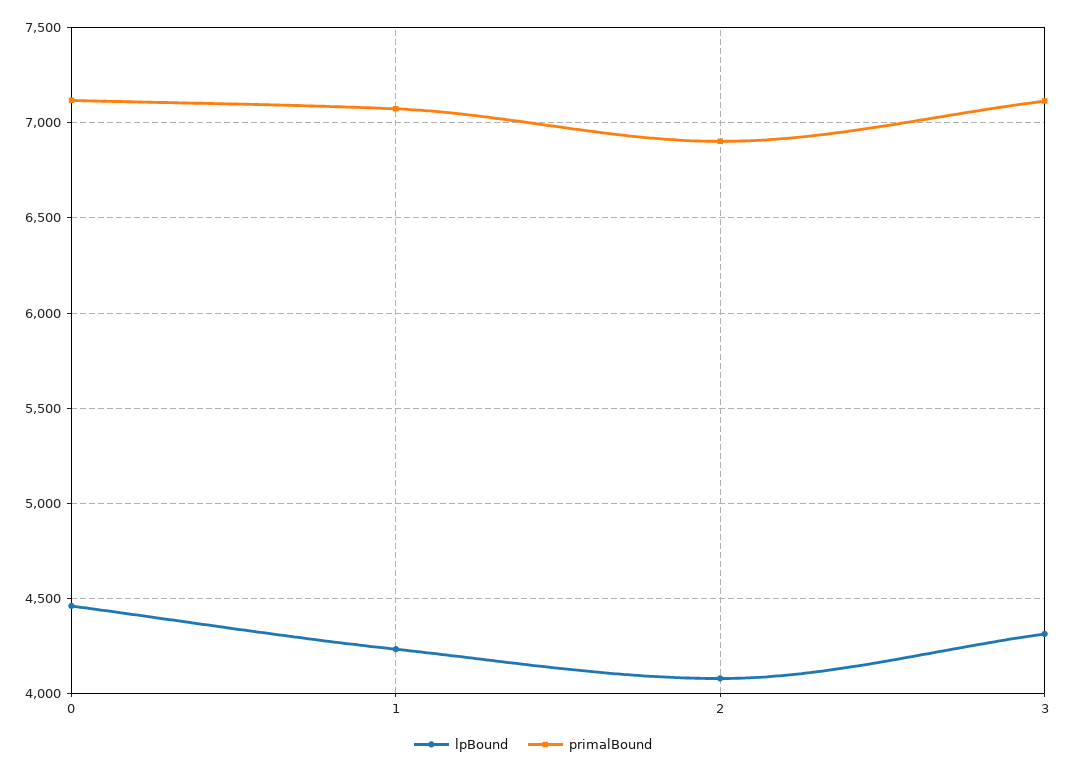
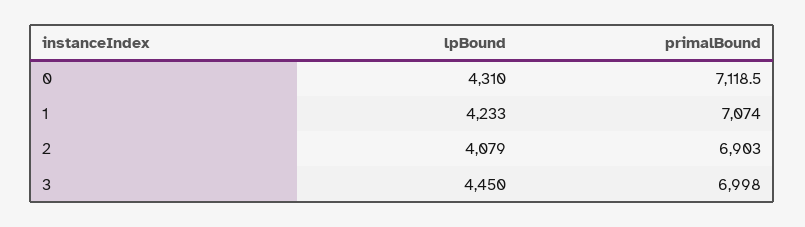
  {
    "lpBound": {
-     "0": 4450,
+     "0": 4310,
      "1": 4233,
      "2": 4079,
-     "3": 4300
+     "3": 4450
    },
    "primalBound": {
      "0": 7118.5,
      "1": 7074,
      "2": 6903,
-     "3": 7100
+     "3": 6998
    }
  }

